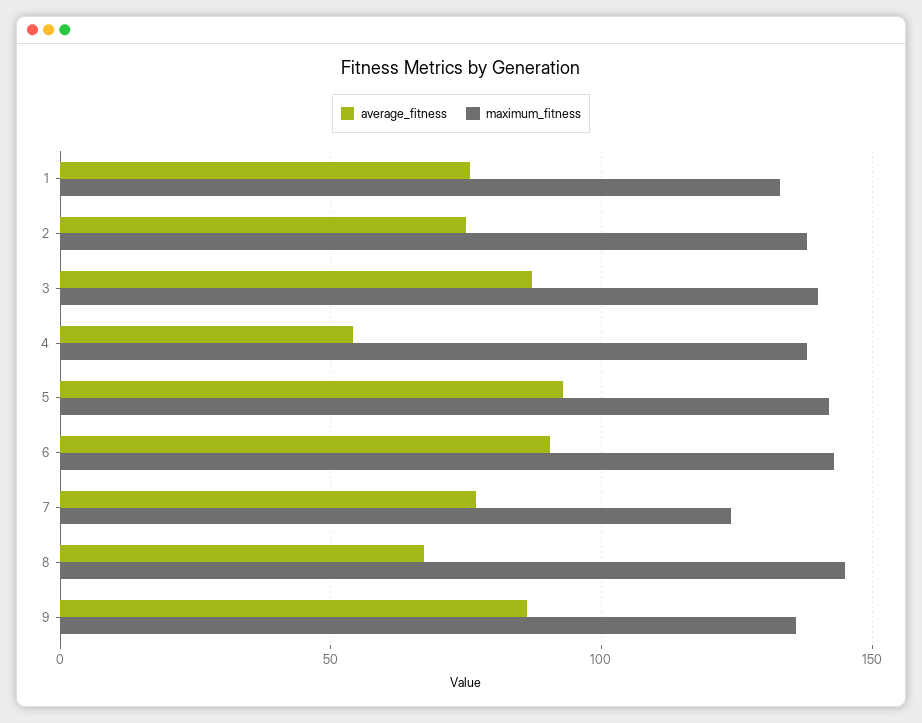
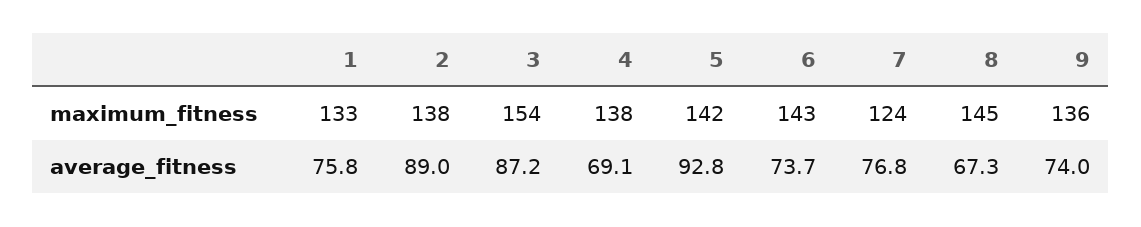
  {
    "average_fitness": {
      "1": 75.8,
-     "2": 75,
+     "2": 89,
      "3": 87.2,
-     "4": 55,
+     "4": 69.1,
      "5": 92.8,
-     "6": 90,
+     "6": 73.7,
      "7": 76.8,
      "8": 67.3,
-     "9": 85
+     "9": 74
    },
    "maximum_fitness": {
      "1": 133,
      "2": 138,
-     "3": 140,
+     "3": 154,
      "4": 138,
      "5": 142,
      "6": 143,
      "7": 124,
      "8": 145,
      "9": 136
    }
  }

